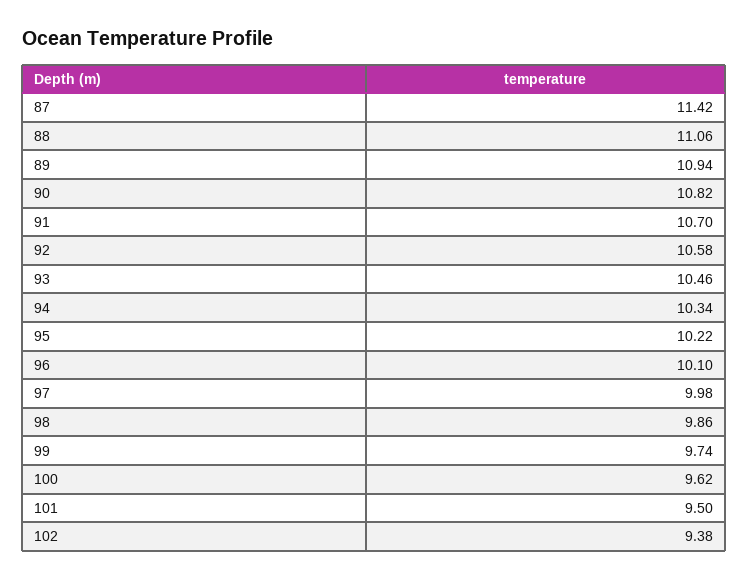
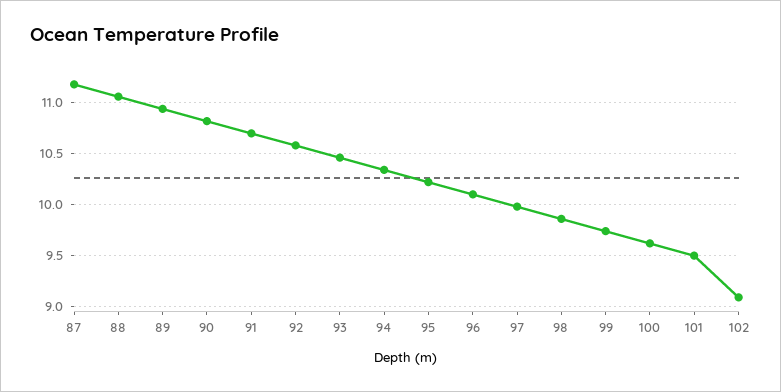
  {
-   "87": 11.42,
+   "87": 11.2,
    "88": 11.06,
    "89": 10.94,
    "90": 10.82,
    "91": 10.7,
    "92": 10.58,
    "93": 10.46,
    "94": 10.34,
    "95": 10.22,
    "96": 10.1,
    "97": 9.98,
    "98": 9.86,
    "99": 9.74,
    "100": 9.62,
    "101": 9.5,
-   "102": 9.38
+   "102": 9.1
  }

